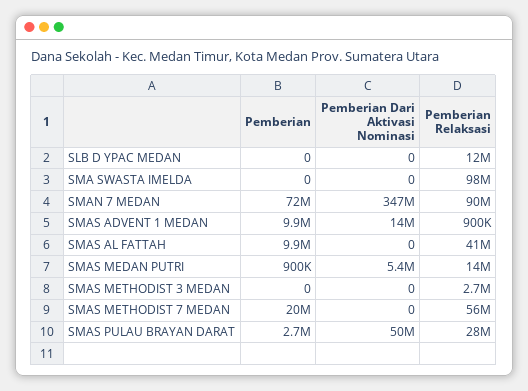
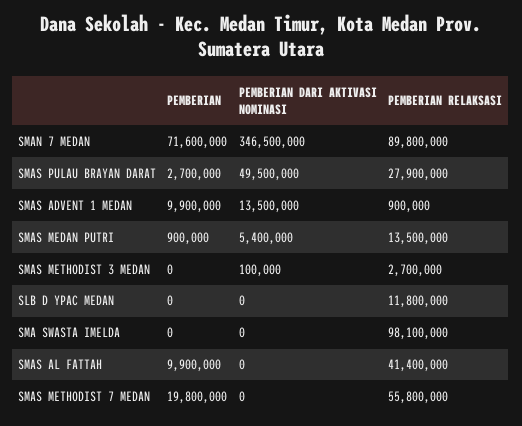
  {
    "Pemberian": {
      "SLB D YPAC MEDAN": 0,
      "SMA SWASTA IMELDA": 0,
      "SMAN 7 MEDAN": 71600000,
      "SMAS ADVENT 1 MEDAN": 9900000,
      "SMAS AL FATTAH": 9900000,
      "SMAS MEDAN PUTRI": 900000,
      "SMAS METHODIST 3 MEDAN": 0,
      "SMAS METHODIST 7 MEDAN": 19800000,
      "SMAS PULAU BRAYAN DARAT": 2700000
    },
    "Pemberian Dari Aktivasi Nominasi": {
      "SLB D YPAC MEDAN": 0,
      "SMA SWASTA IMELDA": 0,
      "SMAN 7 MEDAN": 346500000,
      "SMAS ADVENT 1 MEDAN": 13500000,
      "SMAS AL FATTAH": 0,
      "SMAS MEDAN PUTRI": 5400000,
-     "SMAS METHODIST 3 MEDAN": 0,
+     "SMAS METHODIST 3 MEDAN": 100000,
      "SMAS METHODIST 7 MEDAN": 0,
      "SMAS PULAU BRAYAN DARAT": 49500000
    },
    "Pemberian Relaksasi": {
      "SLB D YPAC MEDAN": 11800000,
      "SMA SWASTA IMELDA": 98100000,
      "SMAN 7 MEDAN": 89800000,
      "SMAS ADVENT 1 MEDAN": 900000,
      "SMAS AL FATTAH": 41400000,
      "SMAS MEDAN PUTRI": 13500000,
      "SMAS METHODIST 3 MEDAN": 2700000,
      "SMAS METHODIST 7 MEDAN": 55800000,
      "SMAS PULAU BRAYAN DARAT": 27900000
    }
  }

